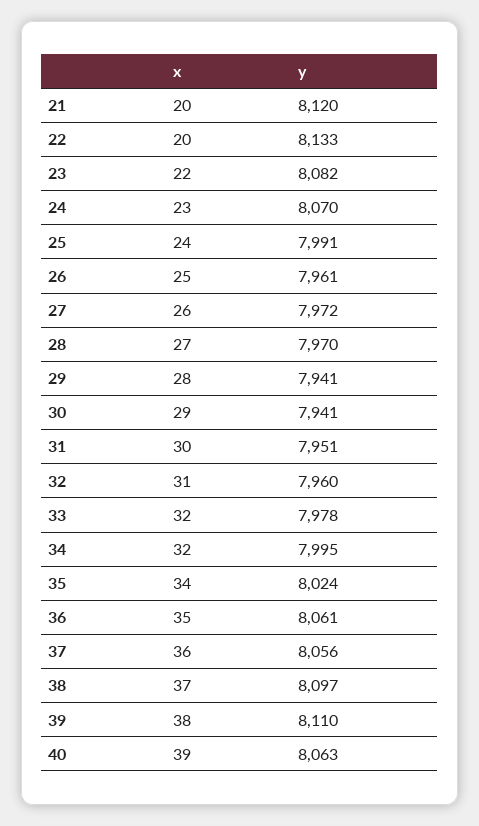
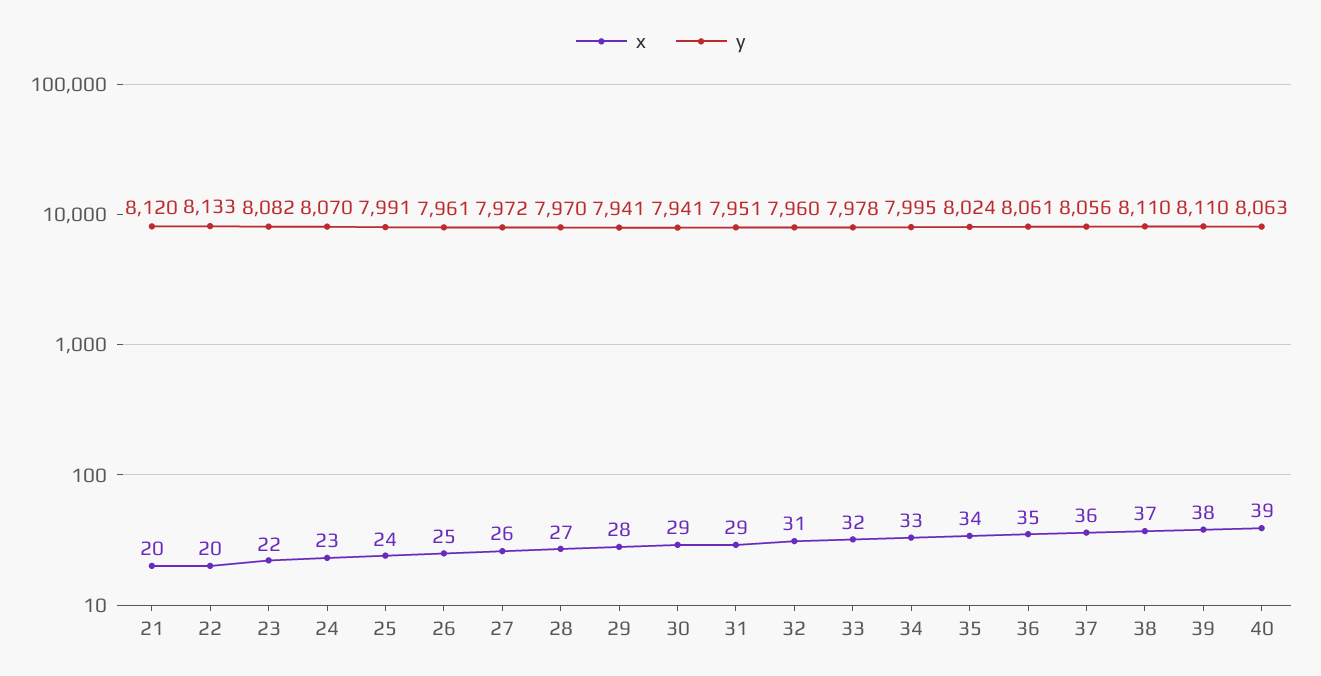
  {
    "x": {
      "21": 20,
      "22": 20,
      "23": 22,
      "24": 23,
      "25": 24,
      "26": 25,
      "27": 26,
      "28": 27,
      "29": 28,
      "30": 29,
-     "31": 30,
+     "31": 29,
      "32": 31,
      "33": 32,
-     "34": 32,
+     "34": 33,
      "35": 34,
      "36": 35,
      "37": 36,
      "38": 37,
      "39": 38,
      "40": 39
    },
    "y": {
      "21": 8120,
      "22": 8133,
      "23": 8082,
      "24": 8070,
      "25": 7991,
      "26": 7961,
      "27": 7972,
      "28": 7970,
      "29": 7941,
      "30": 7941,
      "31": 7951,
      "32": 7960,
      "33": 7978,
      "34": 7995,
      "35": 8024,
      "36": 8061,
      "37": 8056,
-     "38": 8097,
+     "38": 8110,
      "39": 8110,
      "40": 8063
    }
  }

